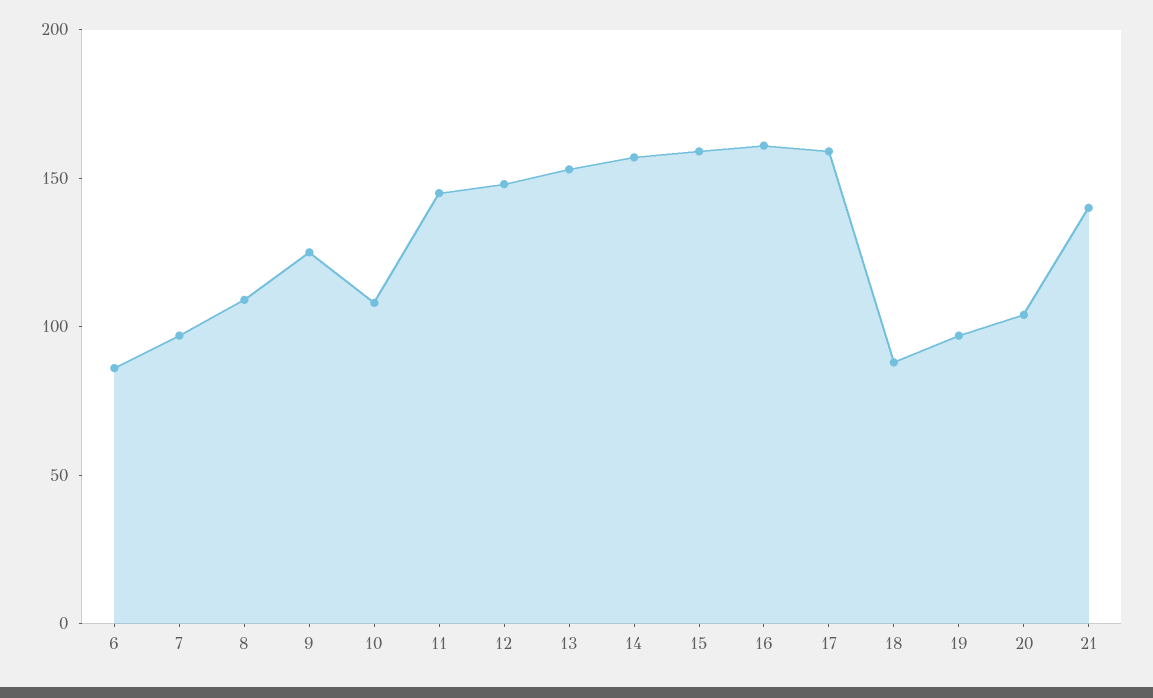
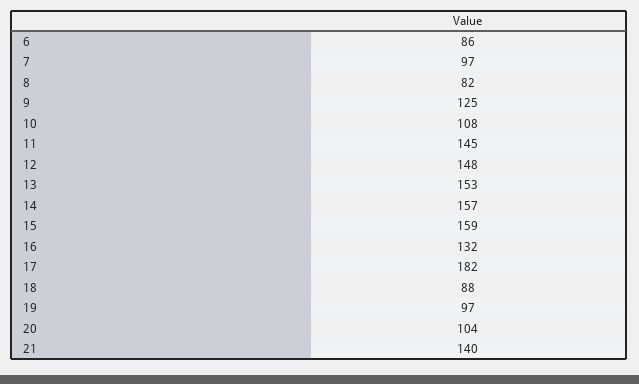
  {
    "6": 86,
    "7": 97,
-   "8": 110,
+   "8": 82,
    "9": 125,
    "10": 108,
    "11": 145,
    "12": 148,
    "13": 153,
    "14": 157,
    "15": 159,
-   "16": 160,
+   "16": 132,
-   "17": 160,
+   "17": 182,
    "18": 88,
    "19": 97,
    "20": 104,
    "21": 140
  }

